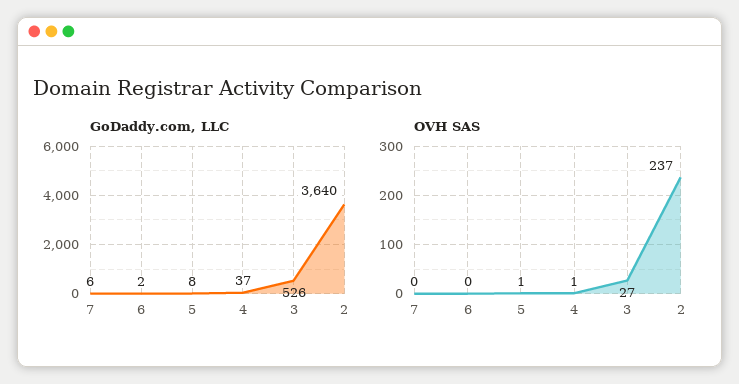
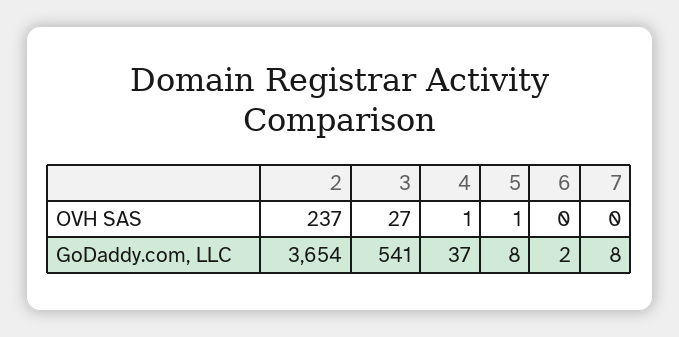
  {
    "GoDaddy.com, LLC": {
-     "7": 6,
+     "7": 8,
      "6": 2,
      "5": 8,
      "4": 37,
-     "3": 526,
+     "3": 541,
-     "2": 3640
+     "2": 3654
    },
    "OVH SAS": {
      "7": 0,
      "6": 0,
      "5": 1,
      "4": 1,
      "3": 27,
      "2": 237
    }
  }

